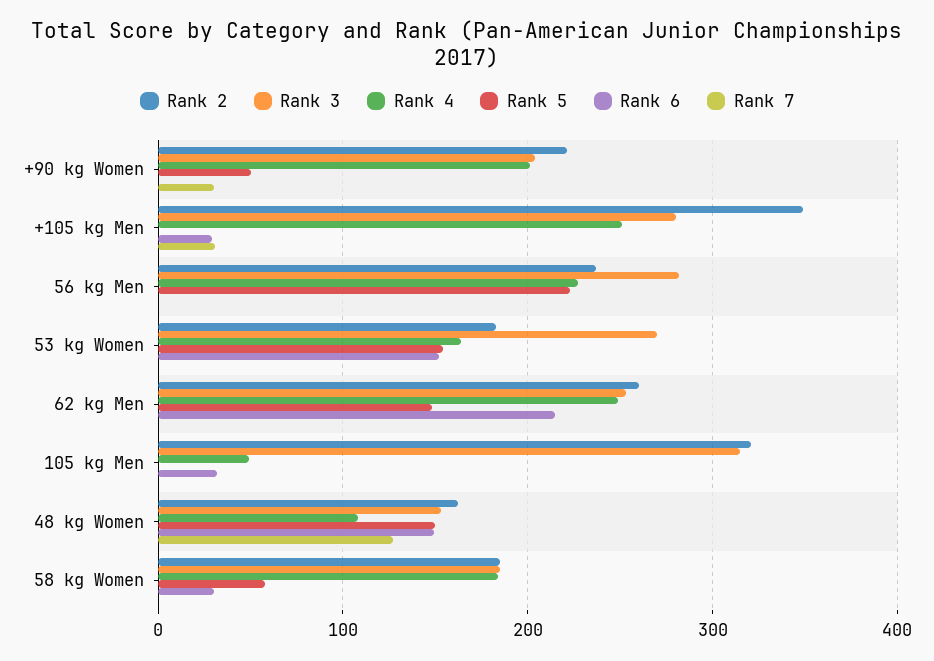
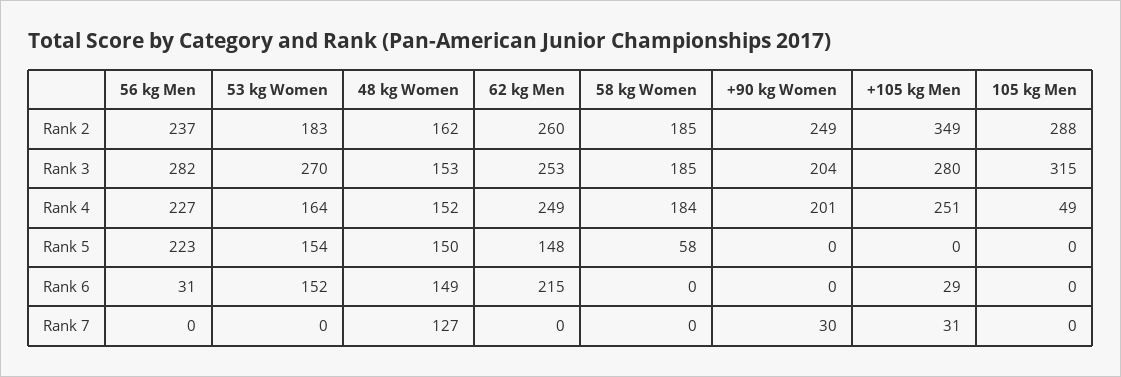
  {
    "Rank 2": {
-     "+90 kg Women": 220,
+     "+90 kg Women": 249,
      "+105 kg Men": 349,
      "56 kg Men": 237,
      "53 kg Women": 183,
      "62 kg Men": 260,
-     "105 kg Men": 320,
+     "105 kg Men": 288,
      "48 kg Women": 162,
      "58 kg Women": 185
    },
    "Rank 3": {
      "+90 kg Women": 204,
      "+105 kg Men": 280,
      "56 kg Men": 282,
      "53 kg Women": 270,
      "62 kg Men": 253,
      "105 kg Men": 315,
      "48 kg Women": 153,
      "58 kg Women": 185
    },
    "Rank 4": {
      "+90 kg Women": 201,
      "+105 kg Men": 251,
      "56 kg Men": 227,
      "53 kg Women": 164,
      "62 kg Men": 249,
      "105 kg Men": 49,
-     "48 kg Women": 110,
+     "48 kg Women": 152,
      "58 kg Women": 184
    },
    "Rank 5": {
-     "+90 kg Women": 50,
+     "+90 kg Women": 0,
      "+105 kg Men": 0,
      "56 kg Men": 223,
      "53 kg Women": 154,
      "62 kg Men": 148,
      "105 kg Men": 0,
      "48 kg Women": 150,
      "58 kg Women": 58
    },
    "Rank 6": {
      "+90 kg Women": 0,
      "+105 kg Men": 29,
-     "56 kg Men": 0,
+     "56 kg Men": 31,
      "53 kg Women": 152,
      "62 kg Men": 215,
-     "105 kg Men": 30,
+     "105 kg Men": 0,
      "48 kg Women": 149,
-     "58 kg Women": 30
+     "58 kg Women": 0
    },
    "Rank 7": {
      "+90 kg Women": 30,
      "+105 kg Men": 31,
      "56 kg Men": 0,
      "53 kg Women": 0,
      "62 kg Men": 0,
      "105 kg Men": 0,
      "48 kg Women": 127,
      "58 kg Women": 0
    }
  }

